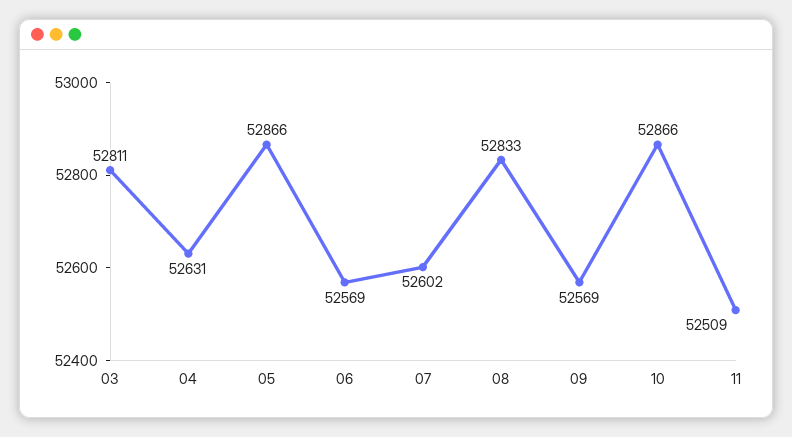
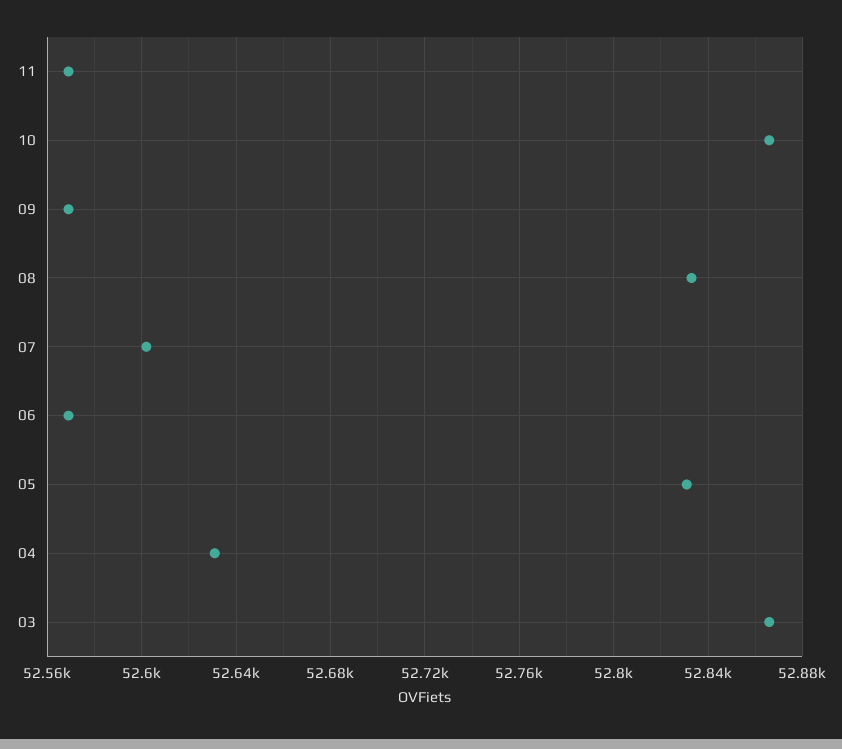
  {
-   "03": 52811,
+   "03": 52865,
    "04": 52631,
-   "05": 52866,
+   "05": 52830,
    "06": 52569,
    "07": 52602,
    "08": 52833,
    "09": 52569,
    "10": 52866,
-   "11": 52509
+   "11": 52570
  }

